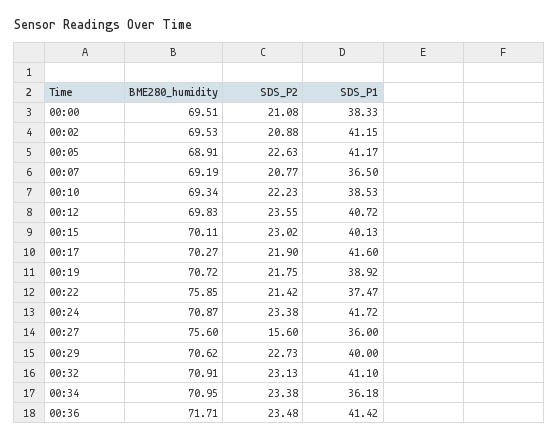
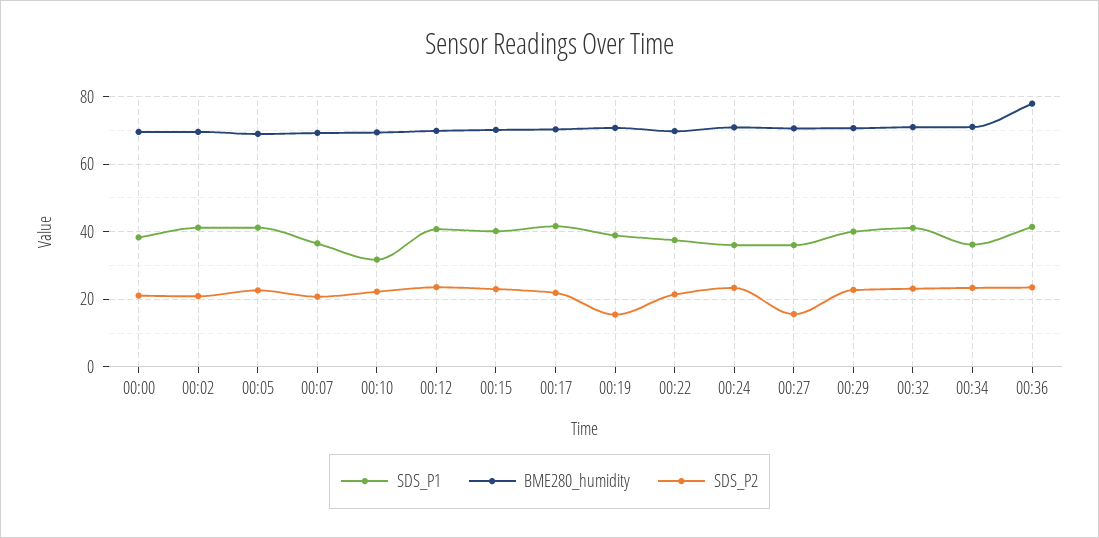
  {
    "BME280_humidity": {
      "00:00": 69.51,
      "00:02": 69.53,
      "00:05": 68.91,
      "00:07": 69.19,
      "00:10": 69.34,
      "00:12": 69.83,
      "00:15": 70.11,
      "00:17": 70.27,
      "00:19": 70.72,
-     "00:22": 75.85,
+     "00:22": 70,
      "00:24": 70.87,
-     "00:27": 75.6,
+     "00:27": 70,
      "00:29": 70.62,
      "00:32": 70.91,
      "00:34": 70.95,
-     "00:36": 71.71
+     "00:36": 78
    },
    "SDS_P2": {
      "00:00": 21.08,
      "00:02": 20.88,
      "00:05": 22.63,
      "00:07": 20.77,
      "00:10": 22.23,
      "00:12": 23.55,
      "00:15": 23.02,
      "00:17": 21.9,
-     "00:19": 21.75,
+     "00:19": 16,
      "00:22": 21.42,
      "00:24": 23.38,
      "00:27": 15.6,
      "00:29": 22.73,
      "00:32": 23.13,
      "00:34": 23.38,
      "00:36": 23.48
    },
    "SDS_P1": {
      "00:00": 38.33,
      "00:02": 41.15,
      "00:05": 41.17,
      "00:07": 36.5,
-     "00:10": 38.53,
+     "00:10": 32,
      "00:12": 40.72,
      "00:15": 40.13,
      "00:17": 41.6,
      "00:19": 38.92,
      "00:22": 37.47,
-     "00:24": 41.72,
+     "00:24": 36,
      "00:27": 36,
      "00:29": 40,
      "00:32": 41.1,
      "00:34": 36.18,
      "00:36": 41.42
    }
  }

